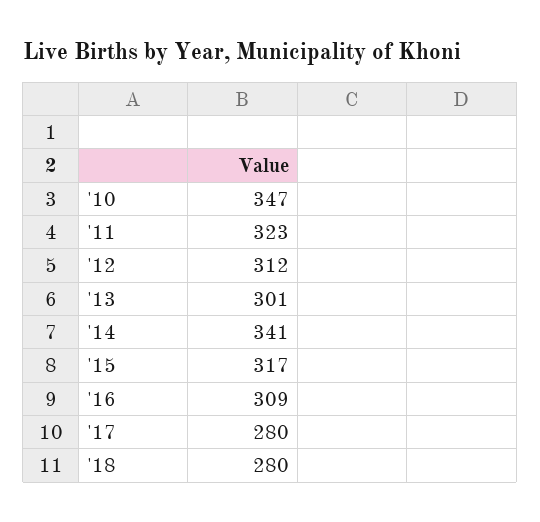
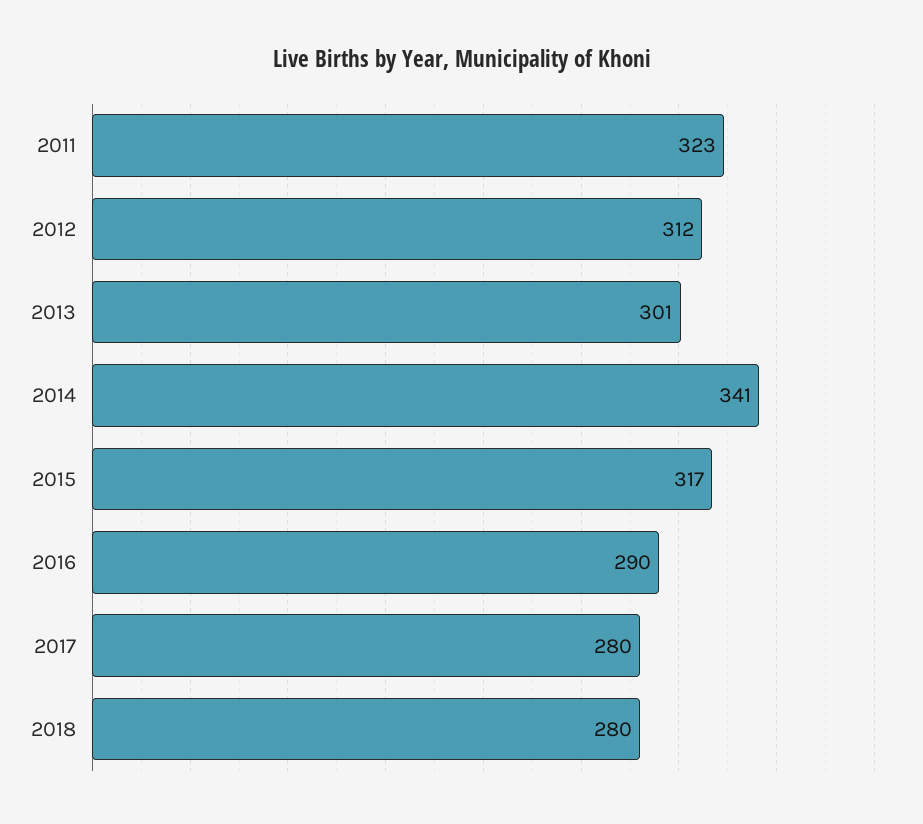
  {
-   "'10": 347,
    "'11": 323,
    "'12": 312,
    "'13": 301,
    "'14": 341,
    "'15": 317,
-   "'16": 309,
+   "'16": 290,
    "'17": 280,
    "'18": 280
  }

